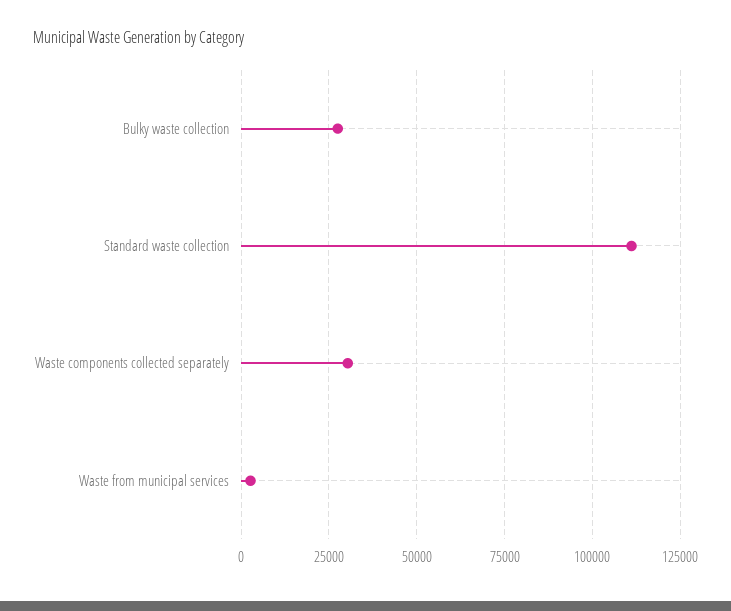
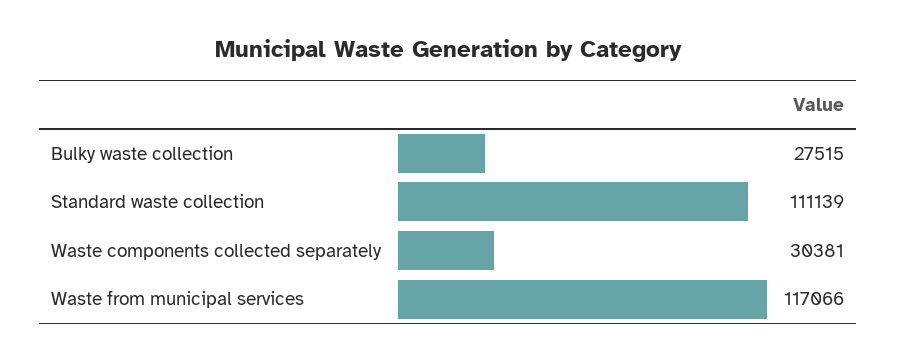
  {
    "Bulky waste collection": 27515,
    "Standard waste collection": 111139,
    "Waste components collected separately": 30381,
-   "Waste from municipal services": 2500
+   "Waste from municipal services": 117066
  }

